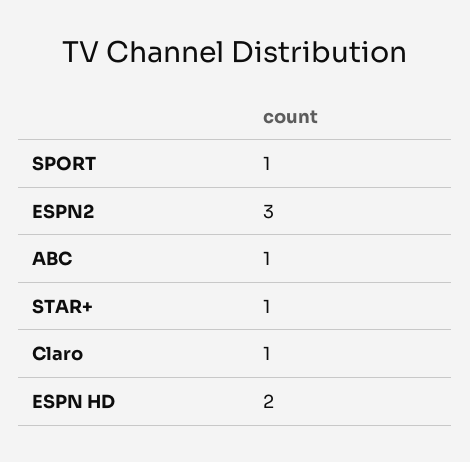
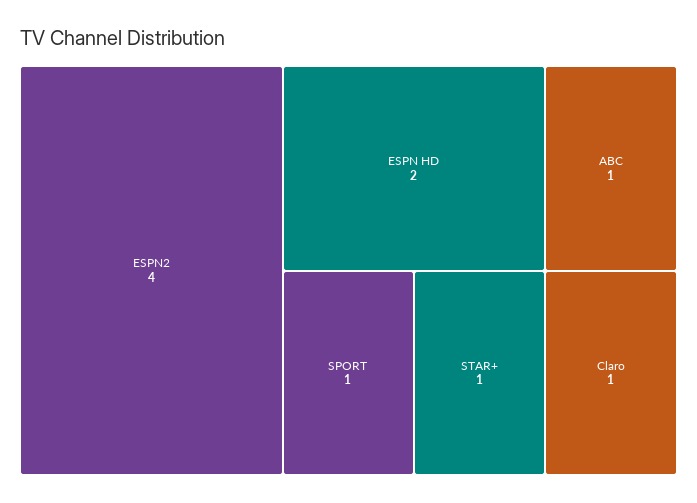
  {
    "SPORT": 1,
-   "ESPN2": 3,
+   "ESPN2": 4,
    "ABC": 1,
    "STAR+": 1,
    "Claro": 1,
    "ESPN HD": 2
  }

